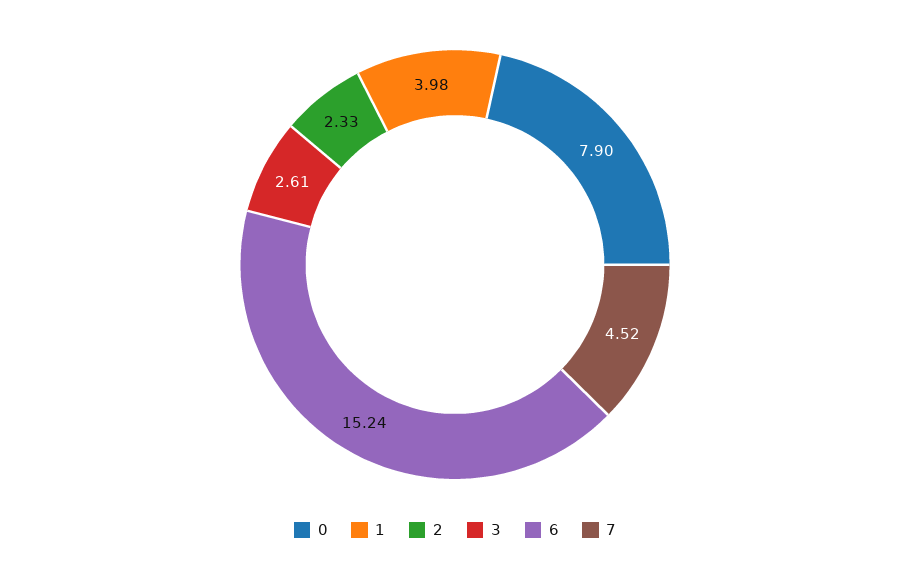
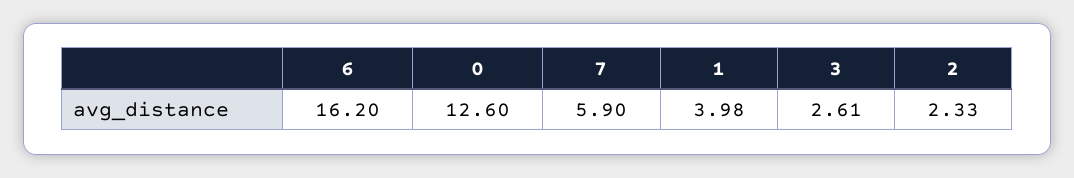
  {
-   "0": 7.9,
+   "0": 12.6,
    "1": 3.98,
    "2": 2.33,
    "3": 2.61,
-   "6": 15.24,
+   "6": 16.2,
-   "7": 4.52
+   "7": 5.9
  }

